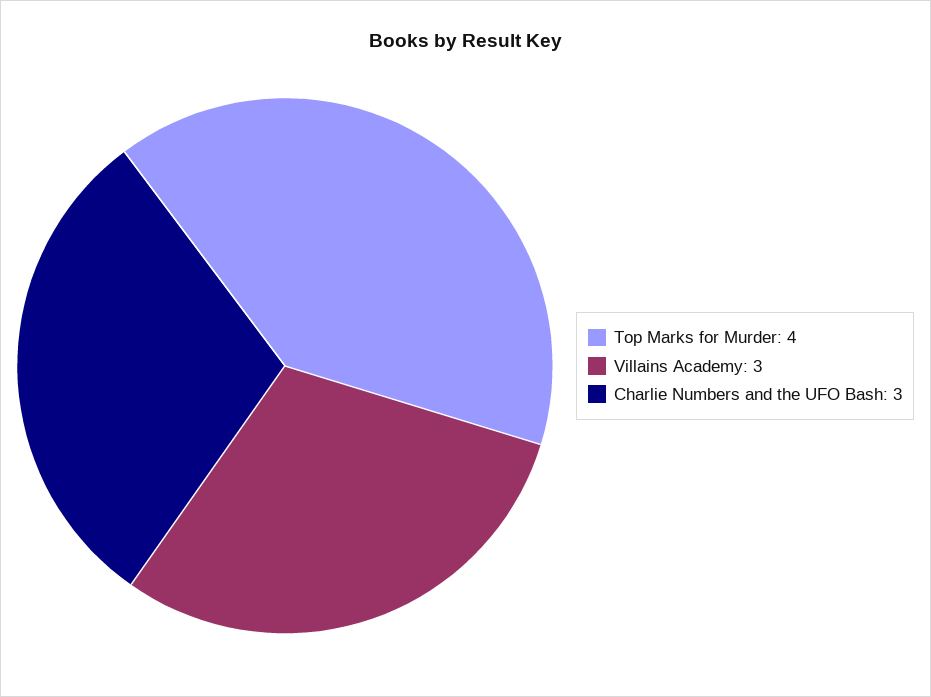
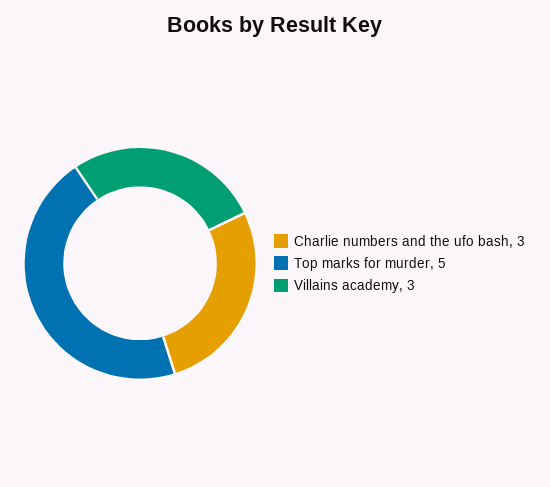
  {
-   "Top Marks for Murder": 4,
+   "Top Marks for Murder": 5,
    "Villains Academy": 3,
    "Charlie Numbers and the UFO Bash": 3
  }

